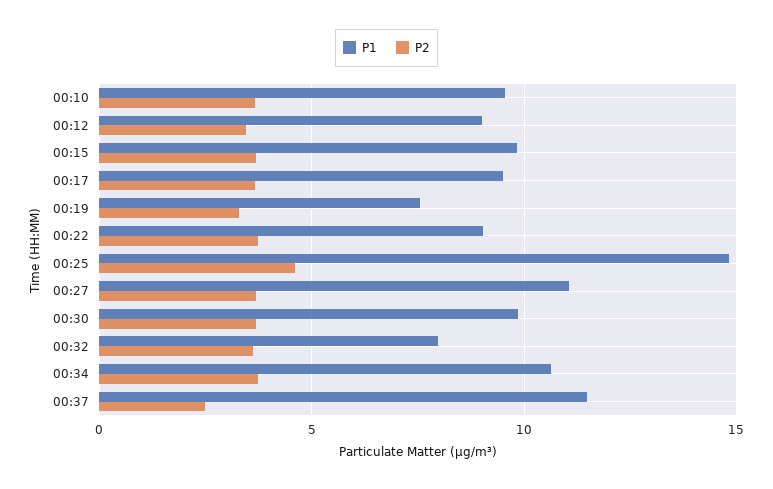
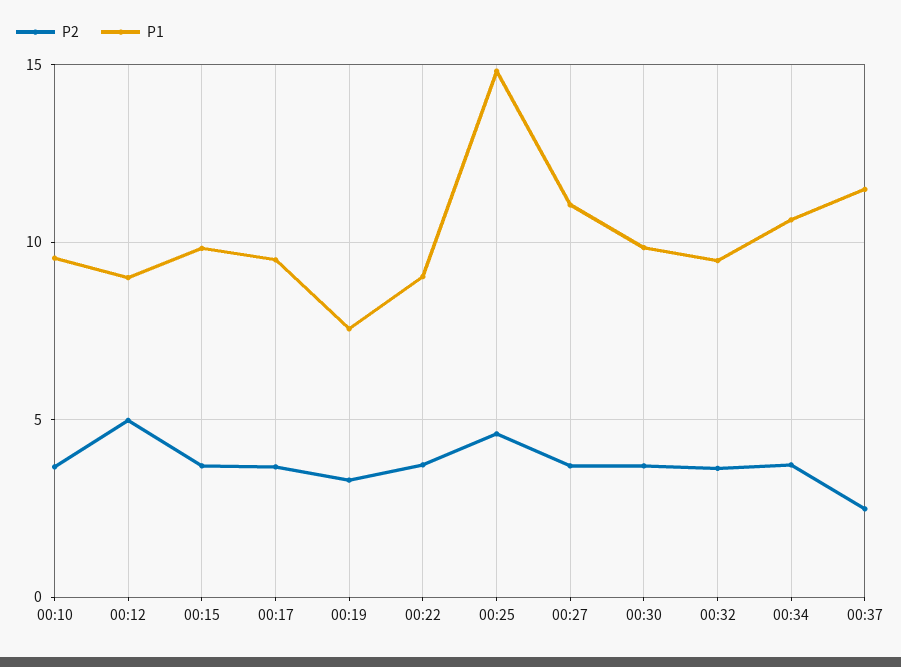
  {
    "P1": {
      "00:10": 9.5,
      "00:12": 9,
      "00:15": 10,
      "00:17": 9.5,
      "00:19": 7.5,
      "00:22": 9,
      "00:25": 15,
      "00:27": 11,
      "00:30": 10,
-     "00:32": 8,
+     "00:32": 9.5,
      "00:34": 10.5,
      "00:37": 11.5
    },
    "P2": {
      "00:10": 3.5,
-     "00:12": 3.5,
+     "00:12": 5,
      "00:15": 3.5,
      "00:17": 3.5,
      "00:19": 3.5,
      "00:22": 3.5,
      "00:25": 4.5,
      "00:27": 3.5,
      "00:30": 3.5,
      "00:32": 3.5,
      "00:34": 3.5,
      "00:37": 2.5
    }
  }

